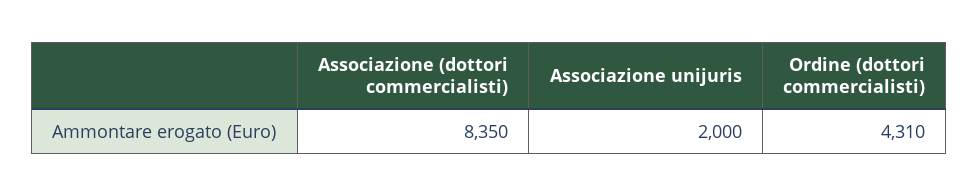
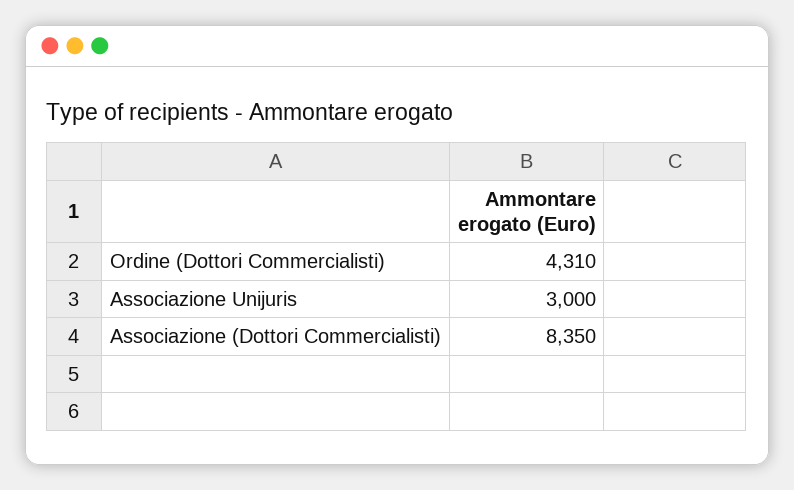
  {
    "Associazione (dottori commercialisti)": 8350,
-   "Associazione unijuris": 2000,
+   "Associazione unijuris": 3000,
    "Ordine (dottori commercialisti)": 4310
  }

